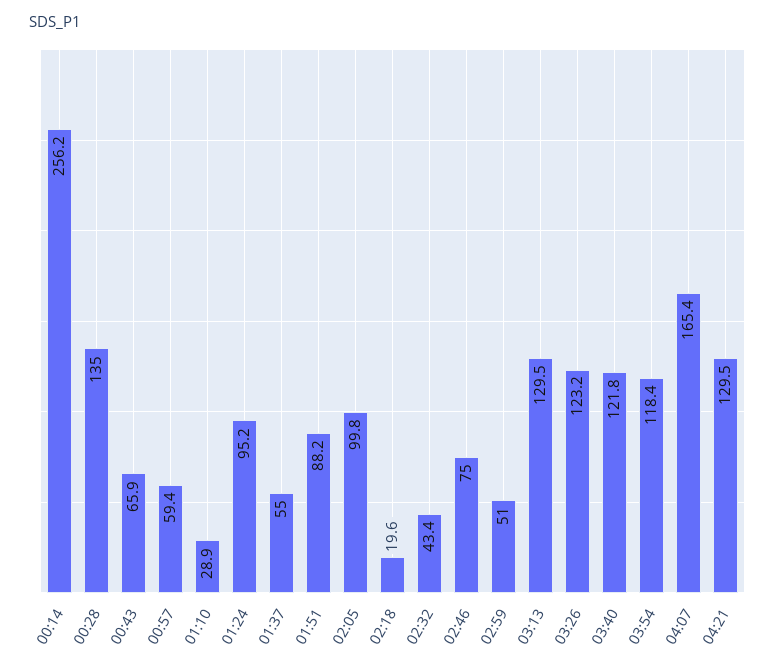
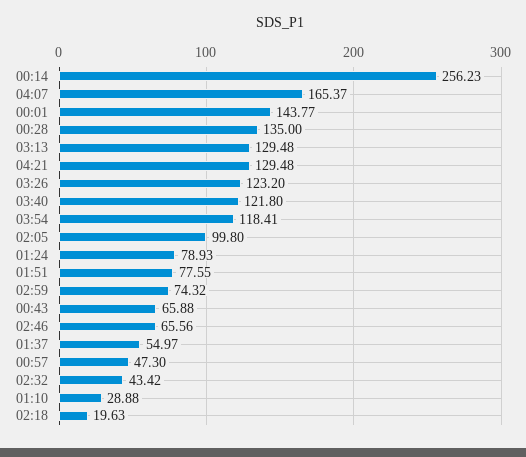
  {
    "00:14": 256.23,
    "00:28": 135,
    "00:43": 65.88,
-   "00:57": 59.4,
+   "00:57": 47.3,
    "01:10": 28.88,
-   "01:24": 95.2,
+   "01:24": 78.93,
    "01:37": 54.97,
-   "01:51": 88.2,
+   "01:51": 77.55,
    "02:05": 99.8,
    "02:18": 19.63,
    "02:32": 43.42,
-   "02:46": 75,
+   "02:46": 65.56,
-   "02:59": 51,
+   "02:59": 74.32,
    "03:13": 129.48,
    "03:26": 123.2,
    "03:40": 121.8,
    "03:54": 118.41,
    "04:07": 165.37,
-   "04:21": 129.48
+   "04:21": 129.48,
+   "00:01": 143.77
  }

